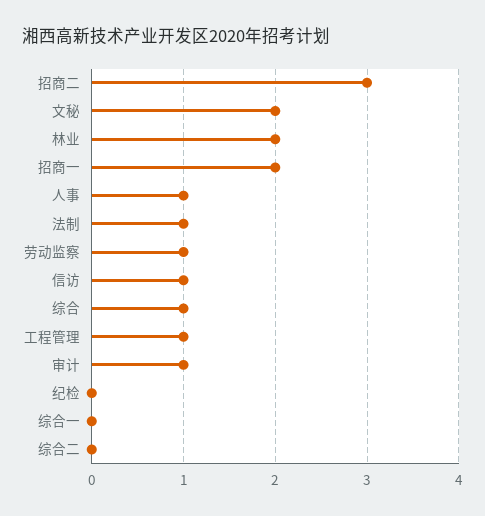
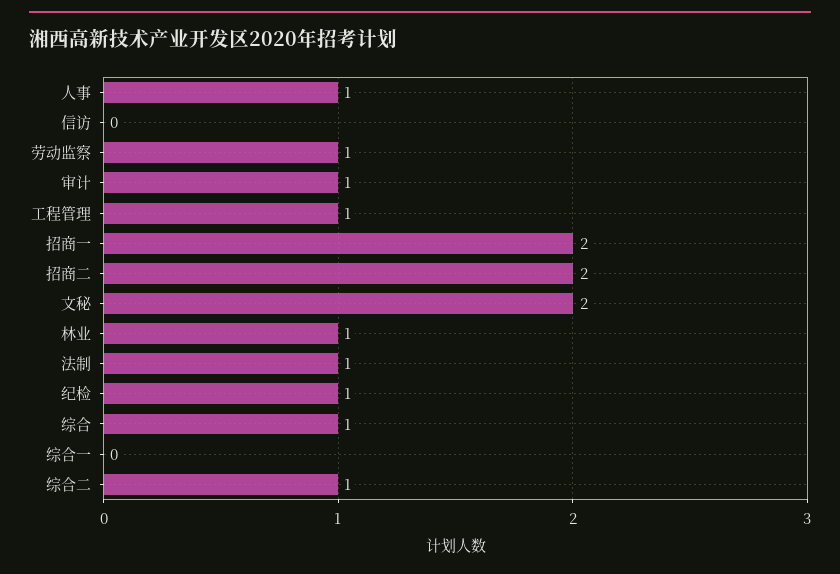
  {
-   "招商二": 3,
+   "招商二": 2,
    "文秘": 2,
-   "林业": 2,
+   "林业": 1,
    "招商一": 2,
    "人事": 1,
    "法制": 1,
    "劳动监察": 1,
-   "信访": 1,
+   "信访": 0,
    "综合": 1,
    "工程管理": 1,
    "审计": 1,
-   "纪检": 0,
+   "纪检": 1,
    "综合一": 0,
-   "综合二": 0
+   "综合二": 1
  }

